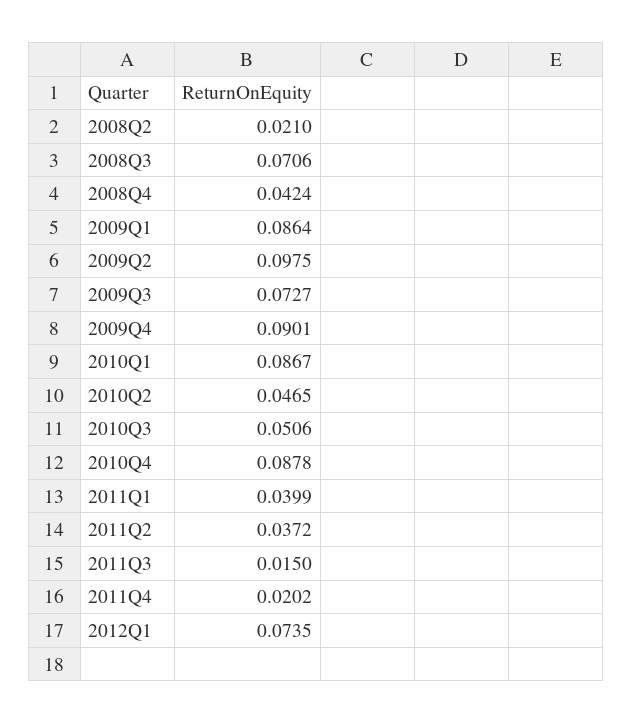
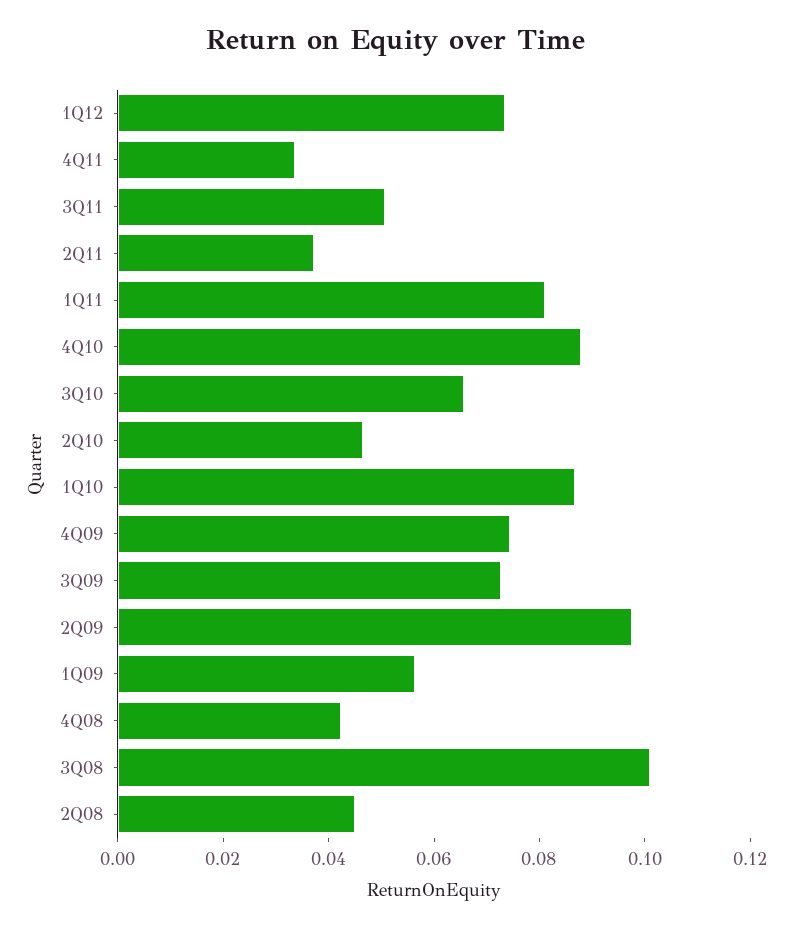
  {
-   "2008Q2": 0.021,
+   "2008Q2": 0.045,
-   "2008Q3": 0.0706,
+   "2008Q3": 0.1,
    "2008Q4": 0.0424,
-   "2009Q1": 0.0864,
+   "2009Q1": 0.055,
    "2009Q2": 0.0975,
    "2009Q3": 0.0727,
-   "2009Q4": 0.0901,
+   "2009Q4": 0.075,
    "2010Q1": 0.0867,
    "2010Q2": 0.0465,
-   "2010Q3": 0.0506,
+   "2010Q3": 0.065,
    "2010Q4": 0.0878,
-   "2011Q1": 0.0399,
+   "2011Q1": 0.08,
    "2011Q2": 0.0372,
-   "2011Q3": 0.015,
+   "2011Q3": 0.05,
-   "2011Q4": 0.0202,
+   "2011Q4": 0.035,
    "2012Q1": 0.0735
  }

